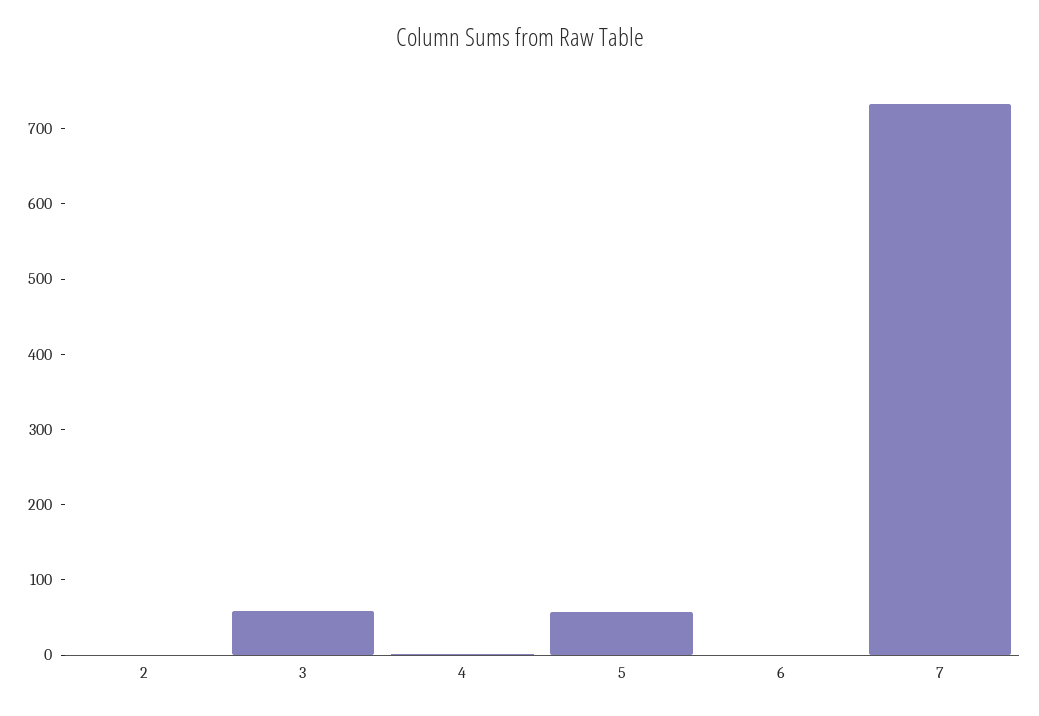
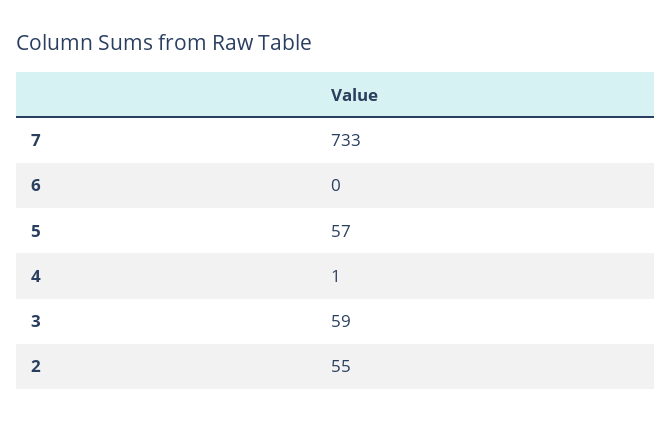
  {
-   "2": 0,
+   "2": 55,
    "3": 59,
    "4": 1,
    "5": 57,
    "6": 0,
    "7": 733
  }

